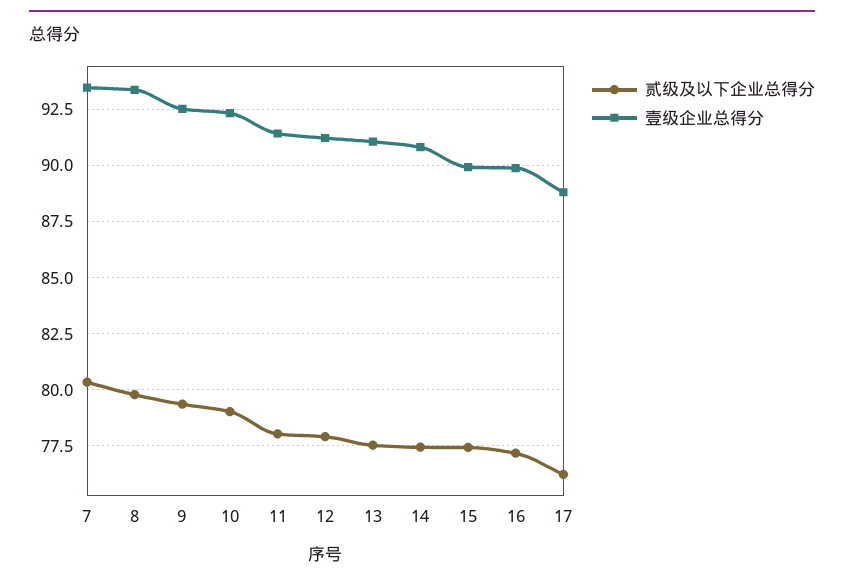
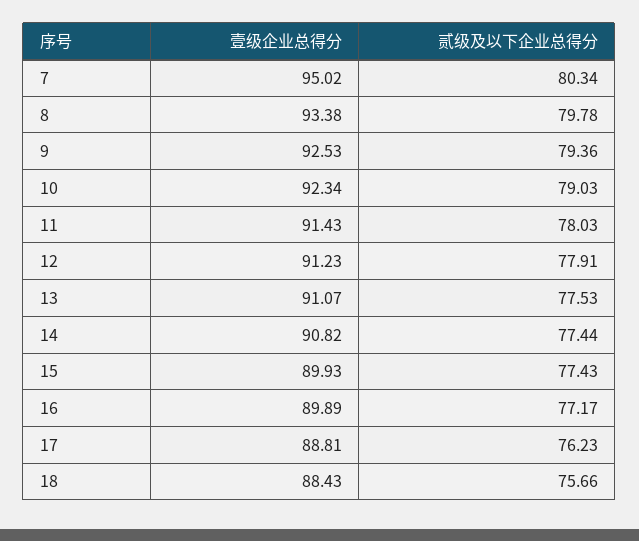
  {
    "贰级及以下企业总得分": {
      "7": 80.34,
      "8": 79.78,
      "9": 79.36,
      "10": 79.03,
      "11": 78.03,
      "12": 77.91,
      "13": 77.53,
      "14": 77.44,
      "15": 77.43,
      "16": 77.17,
-     "17": 76.23
+     "17": 76.23,
+     "18": 75.66
    },
    "壹级企业总得分": {
-     "7": 93.5,
+     "7": 95.02,
      "8": 93.38,
      "9": 92.53,
      "10": 92.34,
      "11": 91.43,
      "12": 91.23,
      "13": 91.07,
      "14": 90.82,
      "15": 89.93,
      "16": 89.89,
-     "17": 88.81
+     "17": 88.81,
+     "18": 88.43
    }
  }

